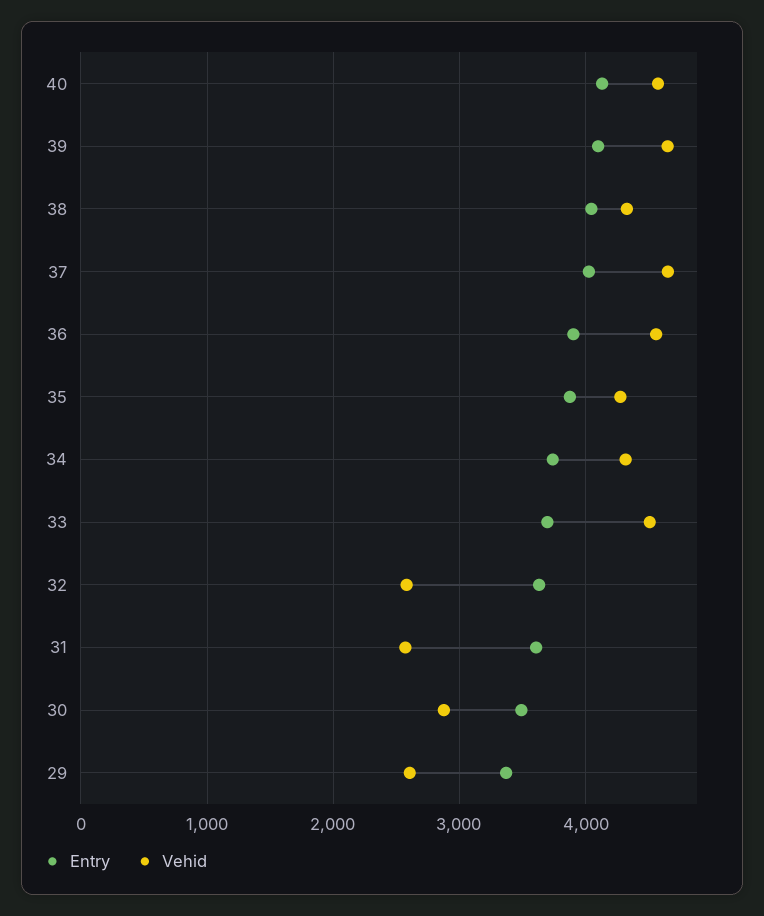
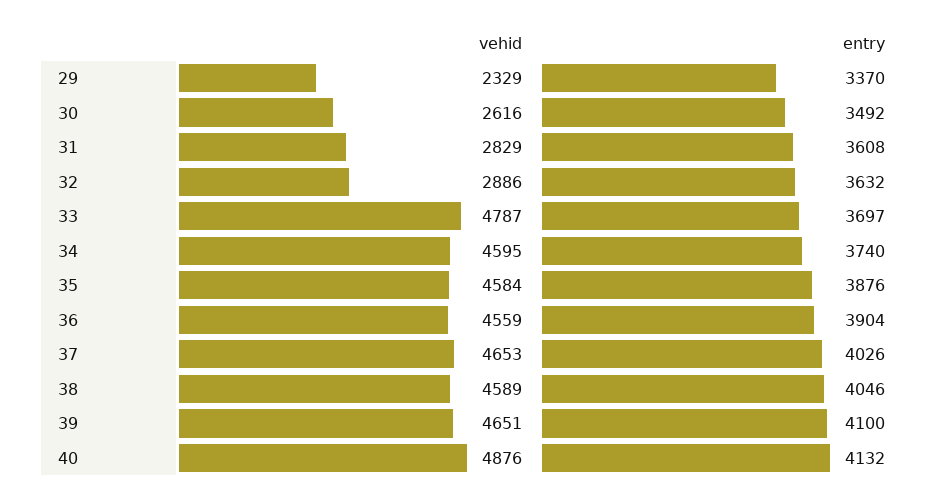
  {
    "Entry": {
      "40": 4132,
      "39": 4100,
      "38": 4046,
      "37": 4026,
      "36": 3904,
      "35": 3876,
      "34": 3740,
      "33": 3697,
      "32": 3632,
      "31": 3608,
      "30": 3492,
      "29": 3370
    },
    "Vehid": {
-     "40": 4600,
+     "40": 4876,
      "39": 4651,
-     "38": 4300,
+     "38": 4589,
      "37": 4653,
      "36": 4559,
-     "35": 4300,
+     "35": 4584,
-     "34": 4300,
+     "34": 4595,
-     "33": 4500,
+     "33": 4787,
-     "32": 2600,
+     "32": 2886,
-     "31": 2600,
+     "31": 2829,
-     "30": 2900,
+     "30": 2616,
-     "29": 2600
+     "29": 2329
    }
  }

